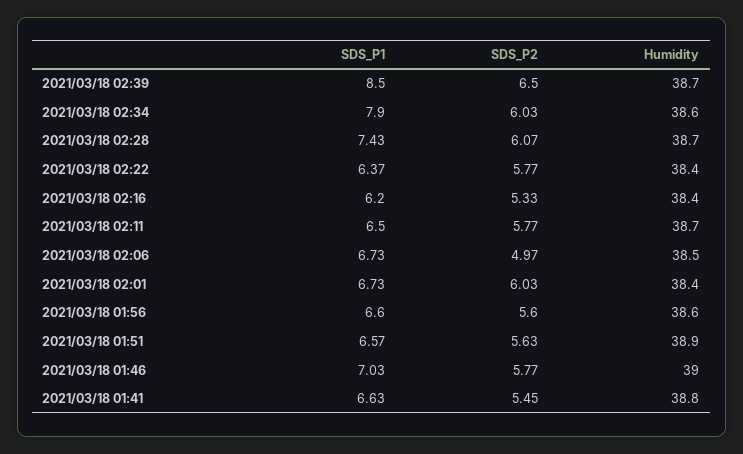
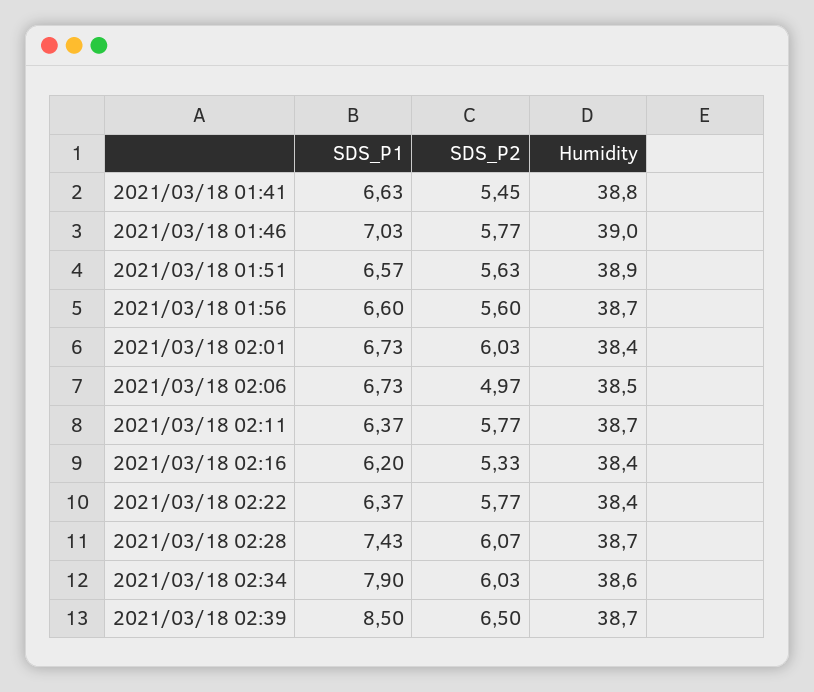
  {
    "SDS_P1": {
      "2021/03/18 02:39": 8.5,
      "2021/03/18 02:34": 7.9,
      "2021/03/18 02:28": 7.43,
      "2021/03/18 02:22": 6.37,
      "2021/03/18 02:16": 6.2,
-     "2021/03/18 02:11": 6.5,
+     "2021/03/18 02:11": 6.37,
      "2021/03/18 02:06": 6.73,
      "2021/03/18 02:01": 6.73,
      "2021/03/18 01:56": 6.6,
      "2021/03/18 01:51": 6.57,
      "2021/03/18 01:46": 7.03,
      "2021/03/18 01:41": 6.63
    },
    "SDS_P2": {
      "2021/03/18 02:39": 6.5,
      "2021/03/18 02:34": 6.03,
      "2021/03/18 02:28": 6.07,
      "2021/03/18 02:22": 5.77,
      "2021/03/18 02:16": 5.33,
      "2021/03/18 02:11": 5.77,
      "2021/03/18 02:06": 4.97,
      "2021/03/18 02:01": 6.03,
      "2021/03/18 01:56": 5.6,
      "2021/03/18 01:51": 5.63,
      "2021/03/18 01:46": 5.77,
      "2021/03/18 01:41": 5.45
    },
    "Humidity": {
      "2021/03/18 02:39": 38.7,
      "2021/03/18 02:34": 38.6,
      "2021/03/18 02:28": 38.7,
      "2021/03/18 02:22": 38.4,
      "2021/03/18 02:16": 38.4,
      "2021/03/18 02:11": 38.7,
      "2021/03/18 02:06": 38.5,
      "2021/03/18 02:01": 38.4,
-     "2021/03/18 01:56": 38.6,
+     "2021/03/18 01:56": 38.7,
      "2021/03/18 01:51": 38.9,
      "2021/03/18 01:46": 39,
      "2021/03/18 01:41": 38.8
    }
  }

